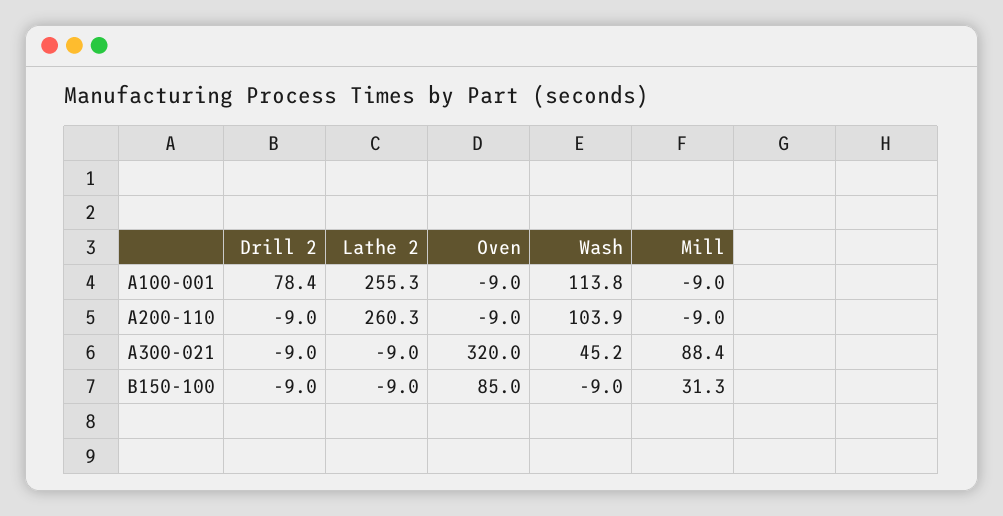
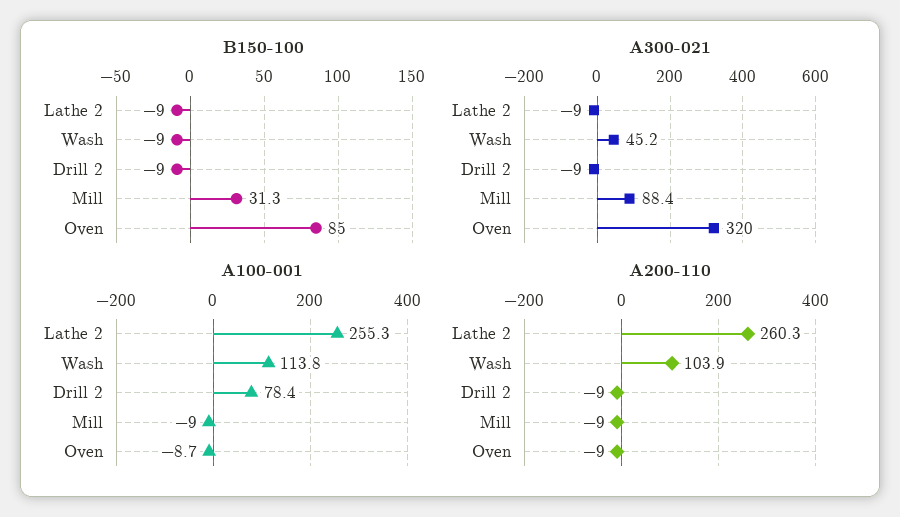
  {
    "A100-001": {
      "Drill 2": 78.4,
      "Lathe 2": 255.3,
-     "Oven": -9,
+     "Oven": -8.7,
      "Wash": 113.8,
      "Mill": -9
    },
    "A200-110": {
      "Drill 2": -9,
      "Lathe 2": 260.3,
      "Oven": -9,
      "Wash": 103.9,
      "Mill": -9
    },
    "A300-021": {
      "Drill 2": -9,
      "Lathe 2": -9,
      "Oven": 320,
      "Wash": 45.2,
      "Mill": 88.4
    },
    "B150-100": {
      "Drill 2": -9,
      "Lathe 2": -9,
      "Oven": 85,
      "Wash": -9,
      "Mill": 31.3
    }
  }

